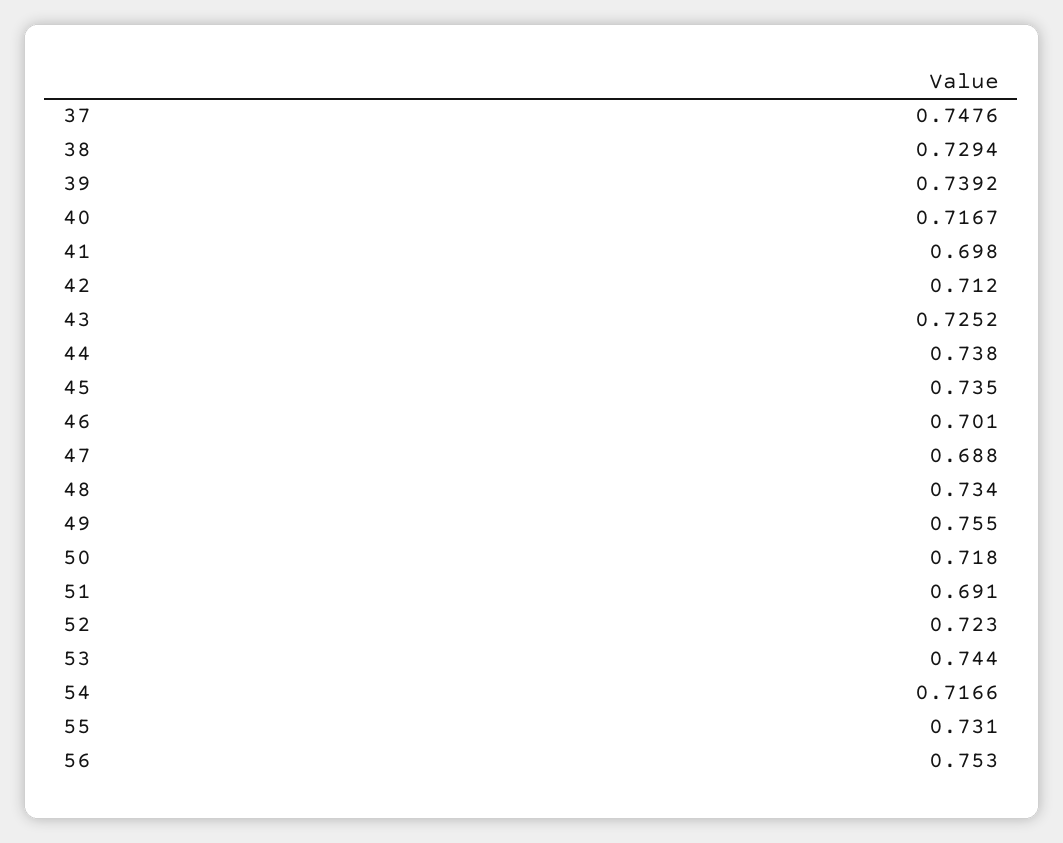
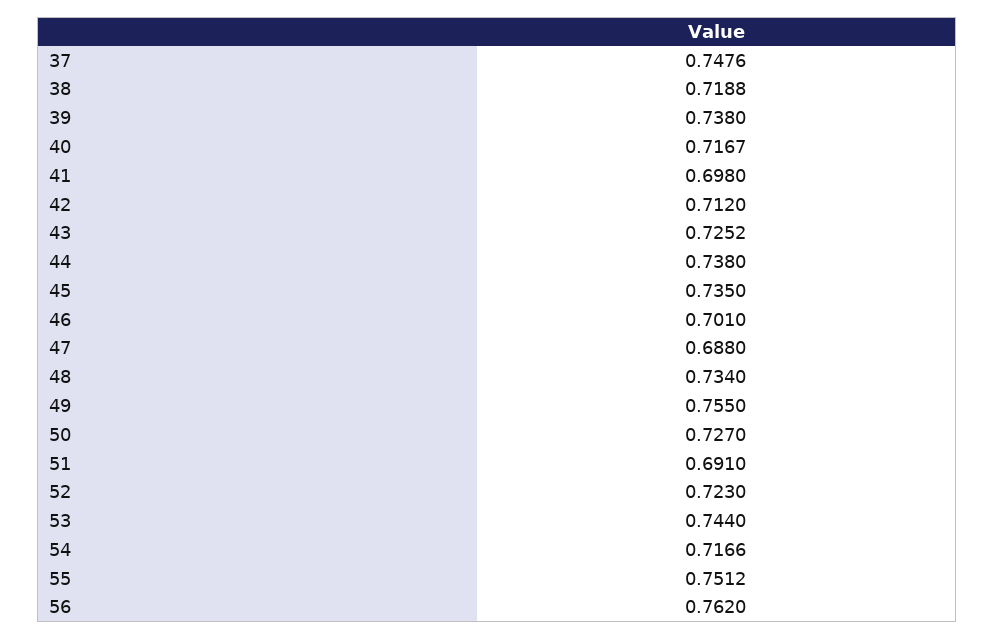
  {
    "37": 0.7476,
-   "38": 0.7294,
+   "38": 0.7188,
-   "39": 0.7392,
+   "39": 0.738,
    "40": 0.7167,
    "41": 0.698,
    "42": 0.712,
    "43": 0.7252,
    "44": 0.738,
    "45": 0.735,
    "46": 0.701,
    "47": 0.688,
    "48": 0.734,
    "49": 0.755,
-   "50": 0.718,
+   "50": 0.727,
    "51": 0.691,
    "52": 0.723,
    "53": 0.744,
    "54": 0.7166,
-   "55": 0.731,
+   "55": 0.7512,
-   "56": 0.753
+   "56": 0.762
  }

